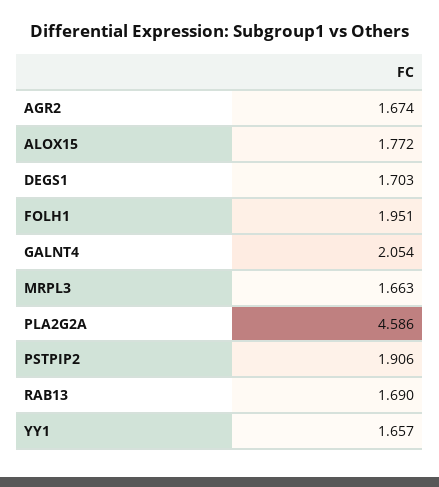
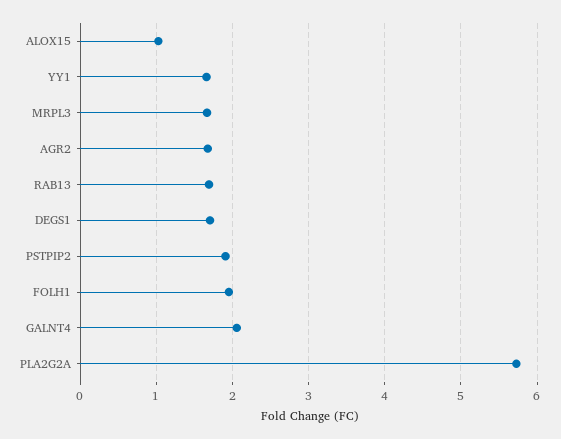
  {
    "AGR2": 1.674,
-   "ALOX15": 1.772,
+   "ALOX15": 1,
    "DEGS1": 1.703,
    "FOLH1": 1.951,
    "GALNT4": 2.054,
    "MRPL3": 1.663,
-   "PLA2G2A": 4.586,
+   "PLA2G2A": 5.7,
    "PSTPIP2": 1.906,
    "RAB13": 1.69,
    "YY1": 1.657
  }

